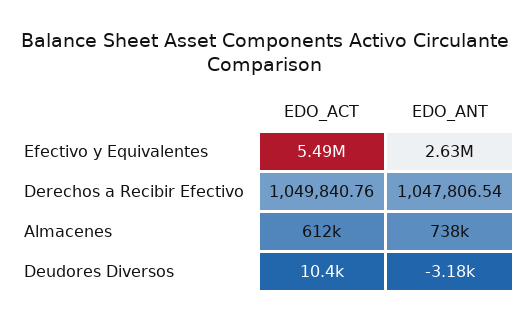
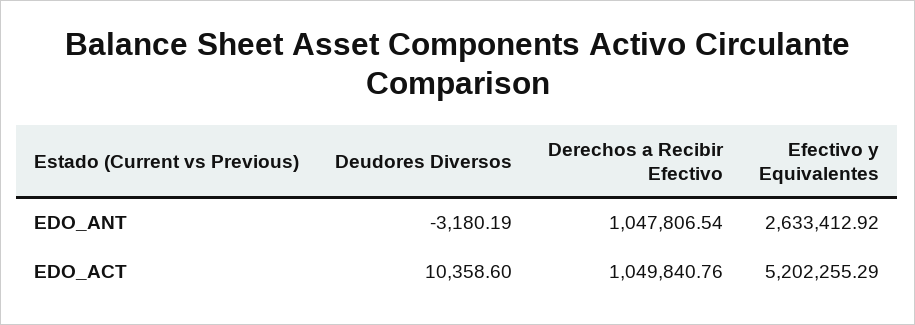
  {
    "EDO_ACT": {
-     "Efectivo y Equivalentes": 5490000,
+     "Efectivo y Equivalentes": 5202255.29,
      "Derechos a Recibir Efectivo": 1049840.76,
-     "Almacenes": 612000,
      "Deudores Diversos": 10358.6
    },
    "EDO_ANT": {
      "Efectivo y Equivalentes": 2633412.92,
      "Derechos a Recibir Efectivo": 1047806.54,
-     "Almacenes": 738000,
      "Deudores Diversos": -3180.19
    }
  }

